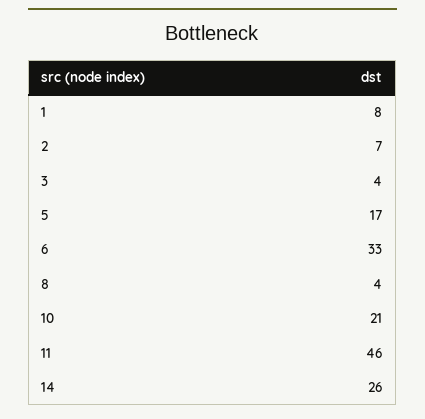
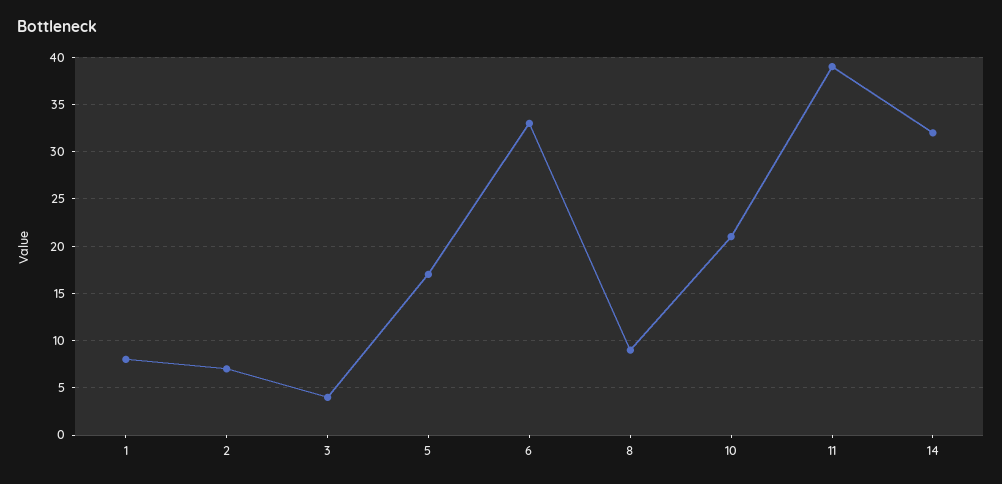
  {
    "1": 8,
    "2": 7,
    "3": 4,
    "5": 17,
    "6": 33,
-   "8": 4,
+   "8": 9,
    "10": 21,
-   "11": 46,
+   "11": 39,
-   "14": 26
+   "14": 32
  }

